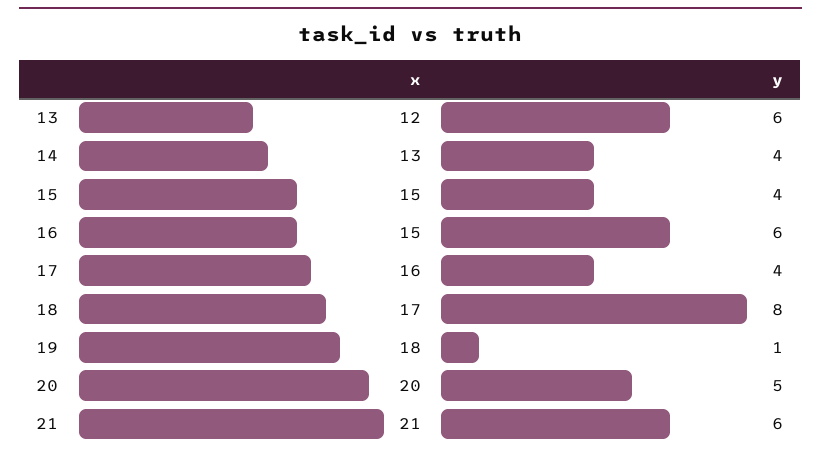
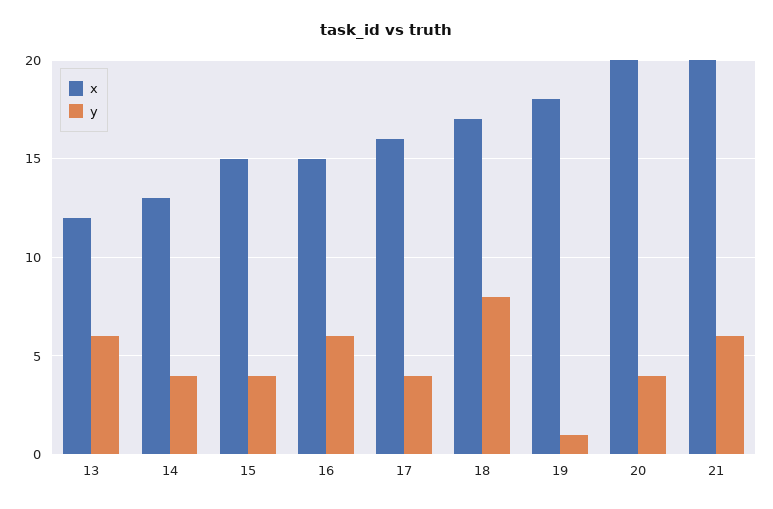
  {
    "x": {
      "13": 12,
      "14": 13,
      "15": 15,
      "16": 15,
      "17": 16,
      "18": 17,
      "19": 18,
      "20": 20,
-     "21": 21
+     "21": 20
    },
    "y": {
      "13": 6,
      "14": 4,
      "15": 4,
      "16": 6,
      "17": 4,
      "18": 8,
      "19": 1,
-     "20": 5,
+     "20": 4,
      "21": 6
    }
  }

